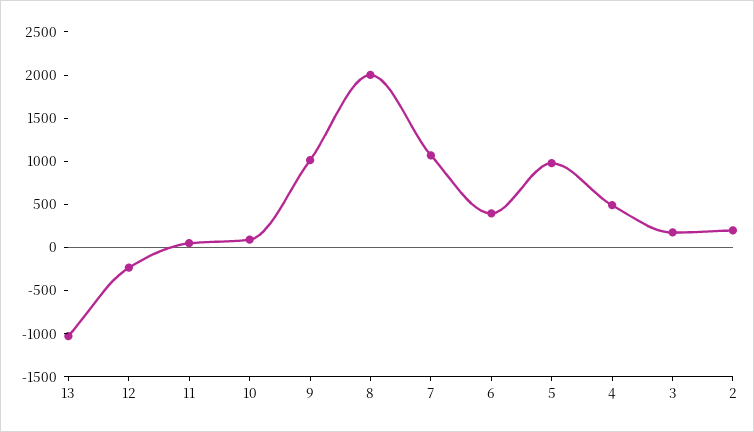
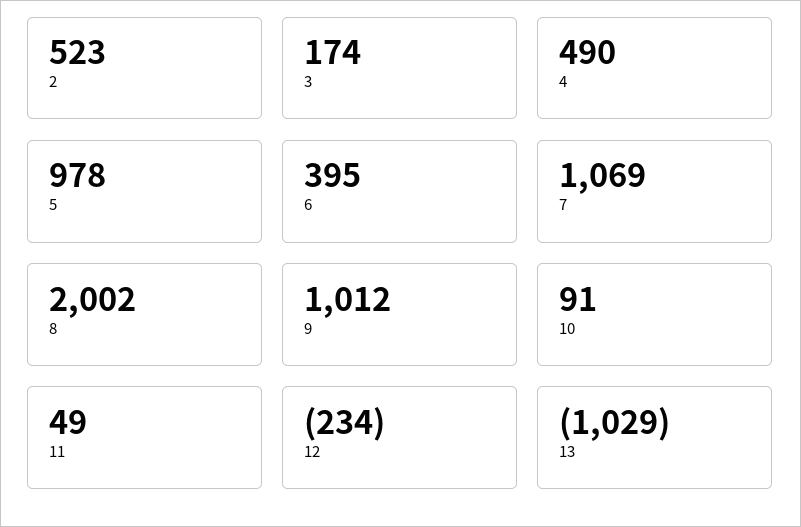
  {
    "13": -1029,
    "12": -234,
    "11": 49,
    "10": 91,
    "9": 1012,
    "8": 2002,
    "7": 1069,
    "6": 395,
    "5": 978,
    "4": 490,
    "3": 174,
-   "2": 200
+   "2": 523
  }

